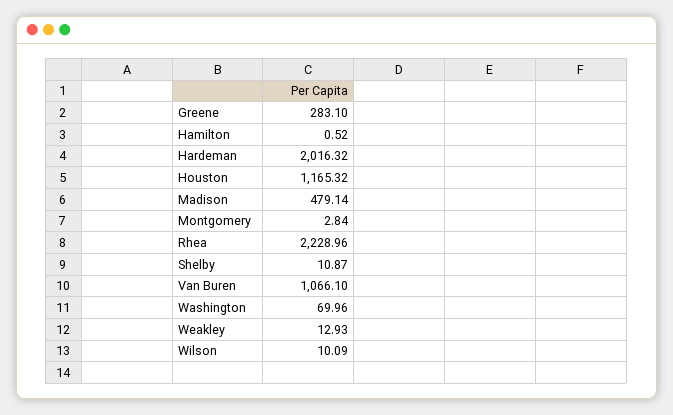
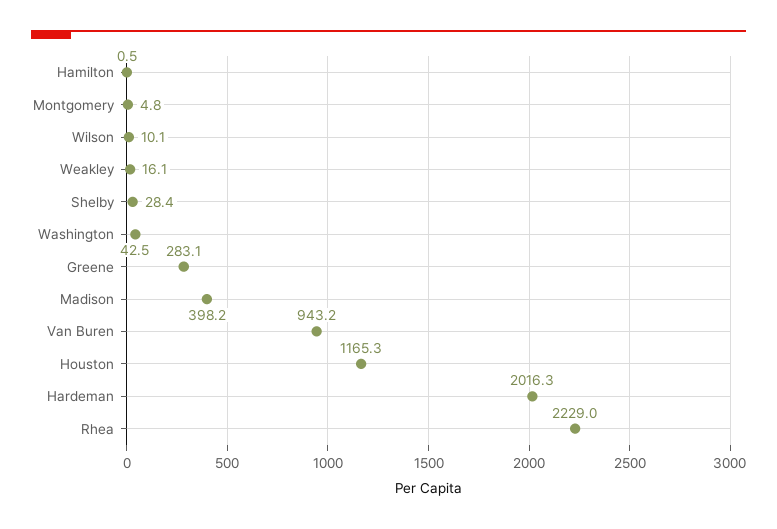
  {
    "Greene": 283.1,
    "Hamilton": 0.52,
    "Hardeman": 2016.32,
    "Houston": 1165.32,
-   "Madison": 479.14,
+   "Madison": 398.2,
-   "Montgomery": 2.84,
+   "Montgomery": 4.8,
    "Rhea": 2228.96,
-   "Shelby": 10.87,
+   "Shelby": 28.4,
-   "Van Buren": 1066.1,
+   "Van Buren": 943.2,
-   "Washington": 69.96,
+   "Washington": 42.5,
-   "Weakley": 12.93,
+   "Weakley": 16.1,
    "Wilson": 10.09
  }

